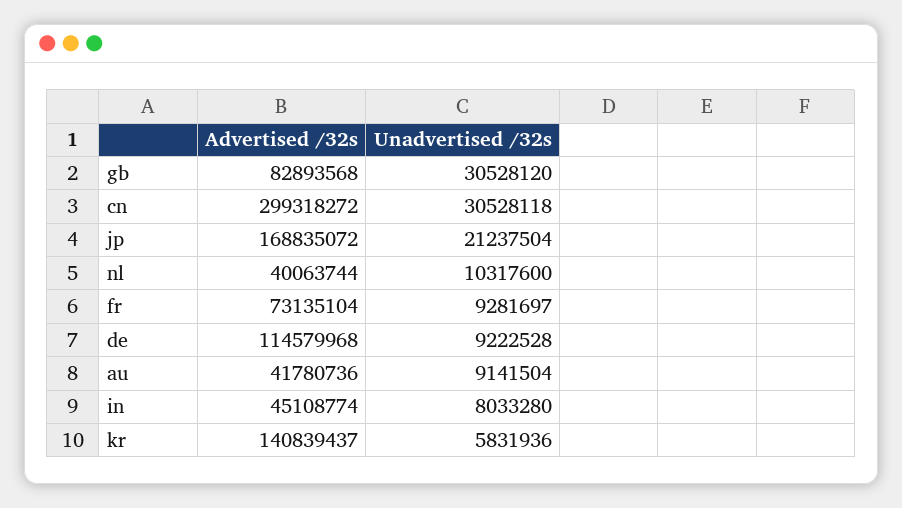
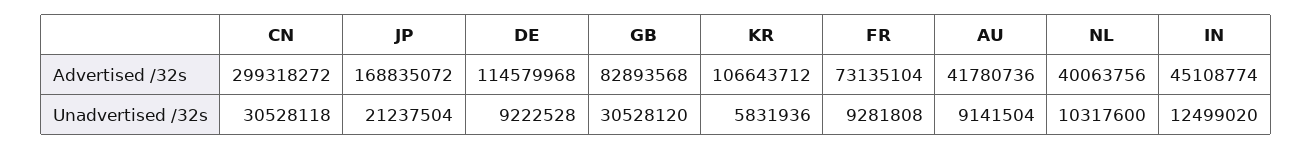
  {
    "Advertised /32s": {
      "gb": 82893568,
      "cn": 299318272,
      "jp": 168835072,
-     "nl": 40063744,
+     "nl": 40063756,
      "fr": 73135104,
      "de": 114579968,
      "au": 41780736,
      "in": 45108774,
-     "kr": 140839437
+     "kr": 106643712
    },
    "Unadvertised /32s": {
      "gb": 30528120,
      "cn": 30528118,
      "jp": 21237504,
      "nl": 10317600,
-     "fr": 9281697,
+     "fr": 9281808,
      "de": 9222528,
      "au": 9141504,
-     "in": 8033280,
+     "in": 12499020,
      "kr": 5831936
    }
  }

